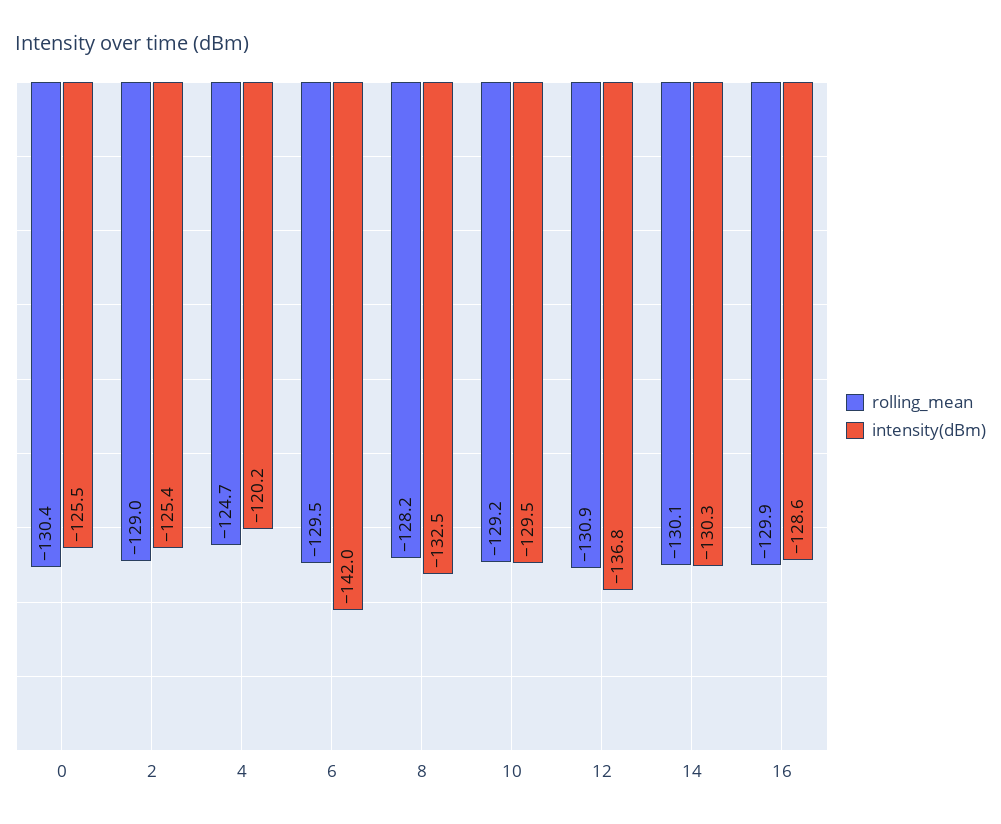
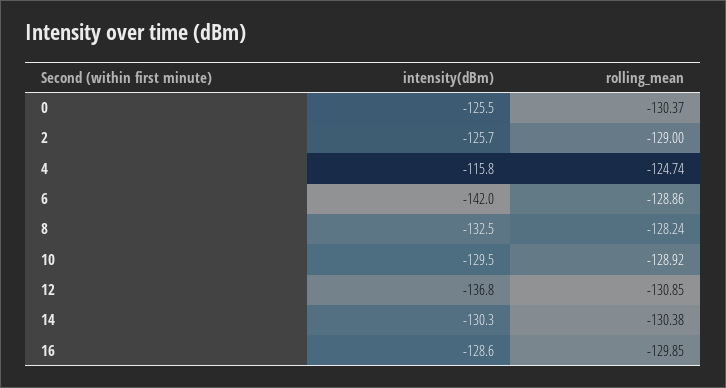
  {
    "rolling_mean": {
      "0": -130.37,
      "2": -129,
      "4": -124.74,
-     "6": -129.5,
+     "6": -128.86,
      "8": -128.24,
-     "10": -129.2,
+     "10": -128.92,
      "12": -130.85,
-     "14": -130.1,
+     "14": -130.38,
      "16": -129.85
    },
    "intensity(dBm)": {
      "0": -125.5,
-     "2": -125.4,
+     "2": -125.7,
-     "4": -120.2,
+     "4": -115.8,
      "6": -142,
      "8": -132.5,
      "10": -129.5,
      "12": -136.8,
      "14": -130.3,
      "16": -128.6
    }
  }

